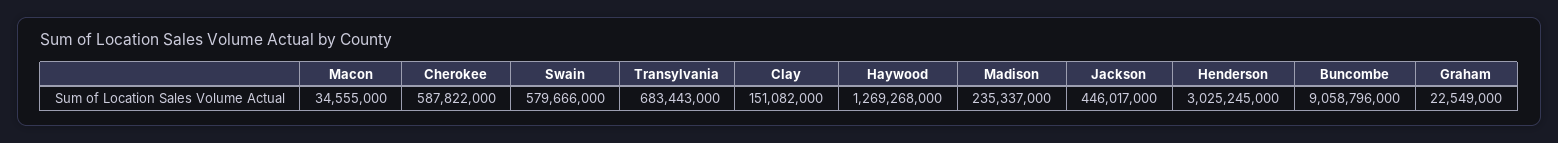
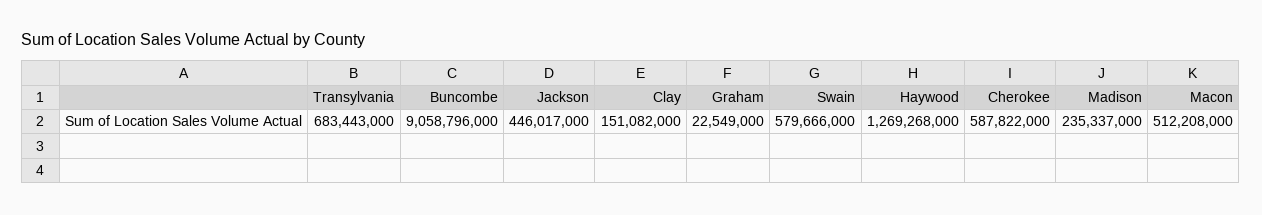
  {
-   "Macon": 34555000,
+   "Macon": 512208000,
    "Cherokee": 587822000,
    "Swain": 579666000,
    "Transylvania": 683443000,
    "Clay": 151082000,
    "Haywood": 1269268000,
    "Madison": 235337000,
    "Jackson": 446017000,
-   "Henderson": 3025245000,
    "Buncombe": 9058796000,
    "Graham": 22549000
  }

